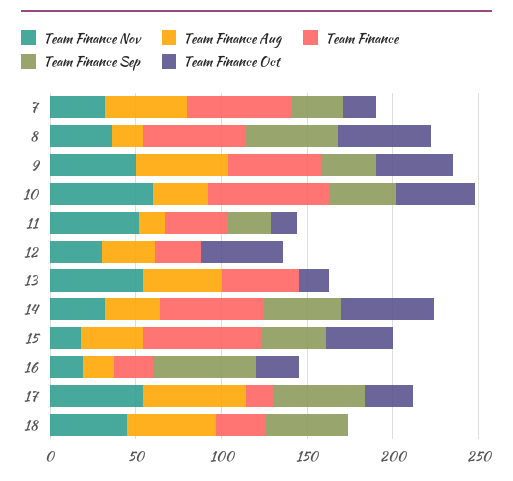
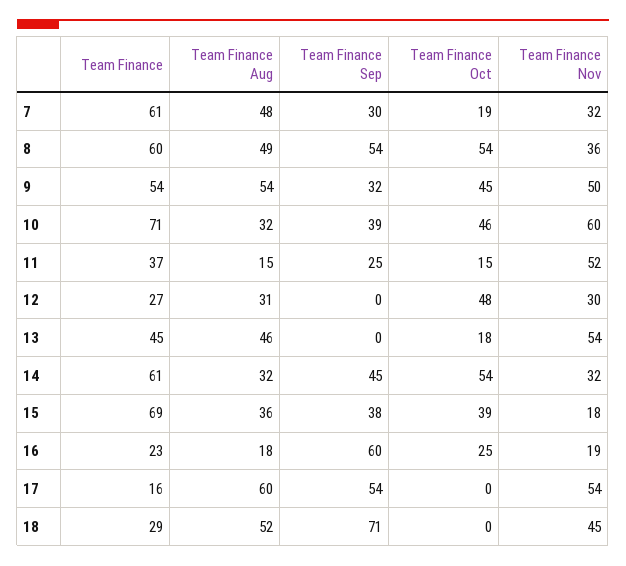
  {
    "Team Finance Nov": {
      "7": 32,
      "8": 36,
      "9": 50,
      "10": 60,
      "11": 52,
      "12": 30,
      "13": 54,
      "14": 32,
      "15": 18,
      "16": 19,
      "17": 54,
      "18": 45
    },
    "Team Finance Aug": {
      "7": 48,
-     "8": 20,
+     "8": 49,
      "9": 54,
      "10": 32,
      "11": 15,
      "12": 31,
      "13": 46,
      "14": 32,
      "15": 36,
      "16": 18,
      "17": 60,
      "18": 52
    },
    "Team Finance": {
      "7": 61,
      "8": 60,
      "9": 54,
      "10": 71,
      "11": 37,
      "12": 27,
      "13": 45,
      "14": 61,
      "15": 69,
      "16": 23,
      "17": 16,
      "18": 29
    },
    "Team Finance Sep": {
      "7": 30,
      "8": 54,
      "9": 32,
      "10": 39,
      "11": 25,
      "12": 0,
      "13": 0,
      "14": 45,
      "15": 38,
      "16": 60,
      "17": 54,
-     "18": 50
+     "18": 71
    },
    "Team Finance Oct": {
      "7": 19,
      "8": 54,
      "9": 45,
      "10": 46,
      "11": 15,
      "12": 48,
      "13": 18,
      "14": 54,
      "15": 39,
      "16": 25,
-     "17": 30,
+     "17": 0,
      "18": 0
    }
  }

